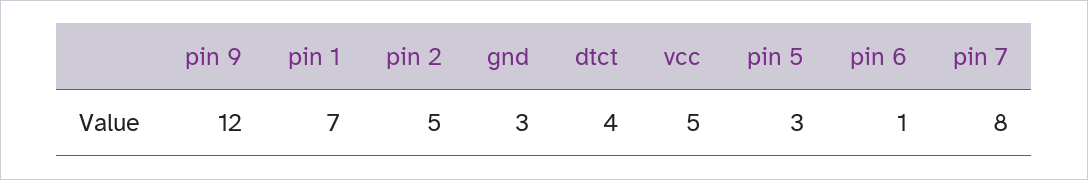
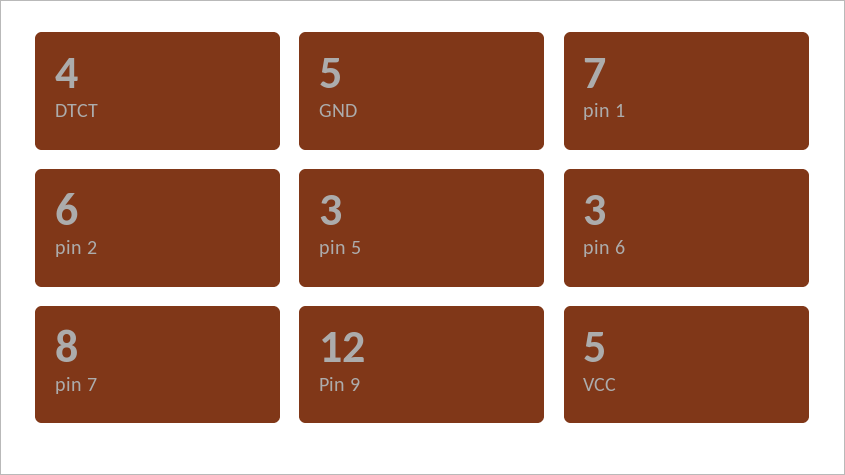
  {
    "pin 9": 12,
    "pin 1": 7,
-   "pin 2": 5,
+   "pin 2": 6,
-   "gnd": 3,
+   "gnd": 5,
    "dtct": 4,
    "vcc": 5,
    "pin 5": 3,
-   "pin 6": 1,
+   "pin 6": 3,
    "pin 7": 8
  }

